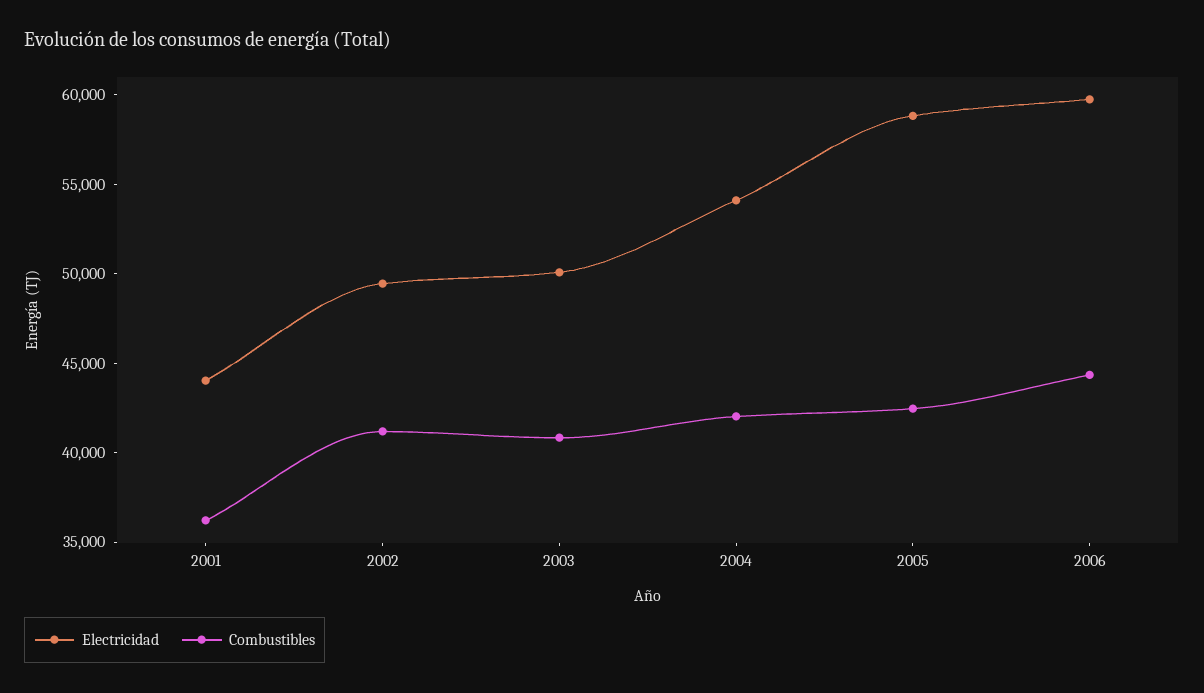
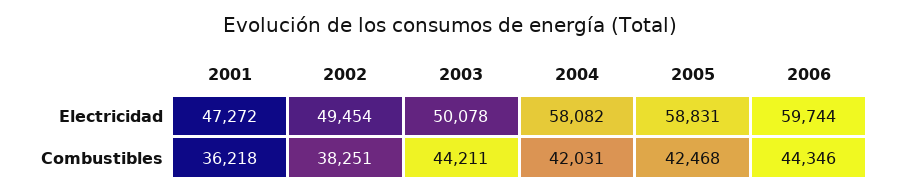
  {
    "Electricidad": {
-     "2001": 44000,
+     "2001": 47272,
      "2002": 49454,
      "2003": 50078,
-     "2004": 54000,
+     "2004": 58082,
      "2005": 58831,
      "2006": 59744
    },
    "Combustibles": {
      "2001": 36218,
-     "2002": 41000,
+     "2002": 38251,
-     "2003": 41000,
+     "2003": 44211,
      "2004": 42031,
      "2005": 42468,
      "2006": 44346
    }
  }

